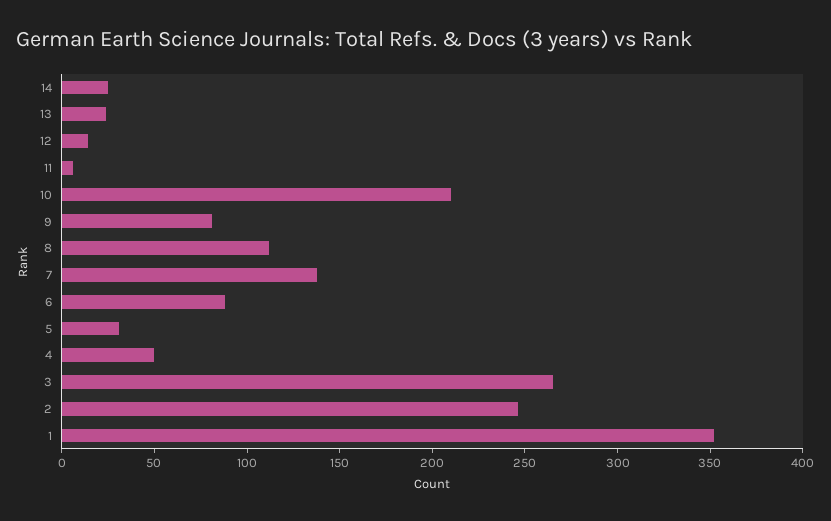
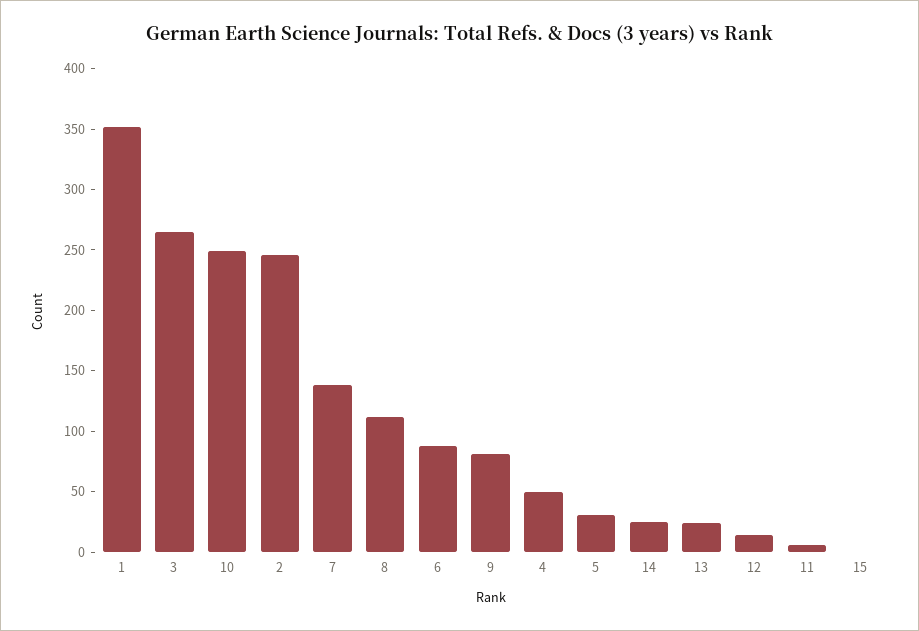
  {
    "14": 30,
    "13": 20,
    "12": 10,
    "11": 10,
-   "10": 210,
+   "10": 250,
    "9": 80,
    "8": 110,
    "7": 140,
    "6": 90,
    "5": 30,
    "4": 50,
    "3": 270,
    "2": 250,
-   "1": 350
+   "1": 350,
+   "15": 0
  }

